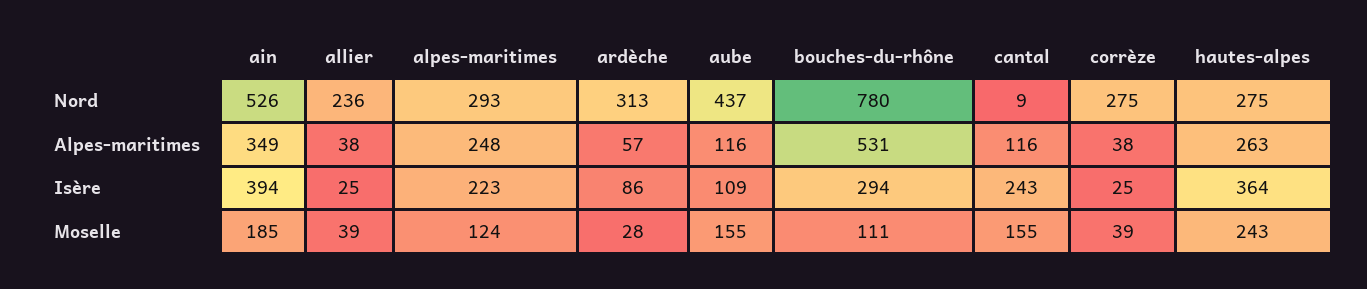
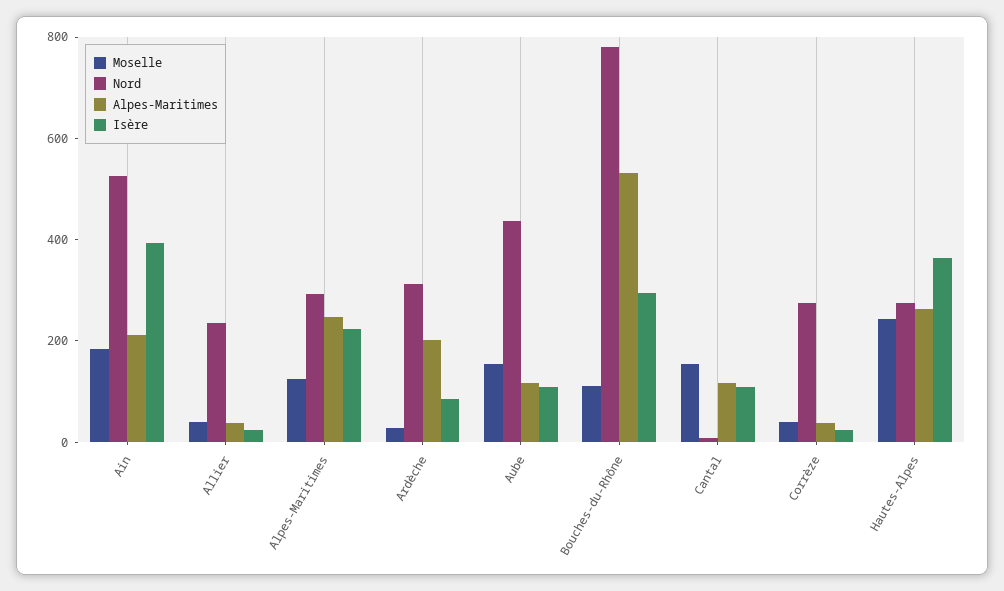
  {
    "Nord": {
      "ain": 526,
      "allier": 236,
      "alpes-maritimes": 293,
      "ardèche": 313,
      "aube": 437,
      "bouches-du-rhône": 780,
      "cantal": 9,
      "corrèze": 275,
      "hautes-alpes": 275
    },
    "Alpes-maritimes": {
-     "ain": 349,
+     "ain": 200,
      "allier": 38,
      "alpes-maritimes": 248,
-     "ardèche": 57,
+     "ardèche": 200,
      "aube": 116,
      "bouches-du-rhône": 531,
      "cantal": 116,
      "corrèze": 38,
      "hautes-alpes": 263
    },
    "Isère": {
      "ain": 394,
      "allier": 25,
      "alpes-maritimes": 223,
      "ardèche": 86,
      "aube": 109,
      "bouches-du-rhône": 294,
-     "cantal": 243,
+     "cantal": 100,
      "corrèze": 25,
      "hautes-alpes": 364
    },
    "Moselle": {
      "ain": 185,
      "allier": 39,
      "alpes-maritimes": 124,
      "ardèche": 28,
      "aube": 155,
      "bouches-du-rhône": 111,
      "cantal": 155,
      "corrèze": 39,
      "hautes-alpes": 243
    }
  }

